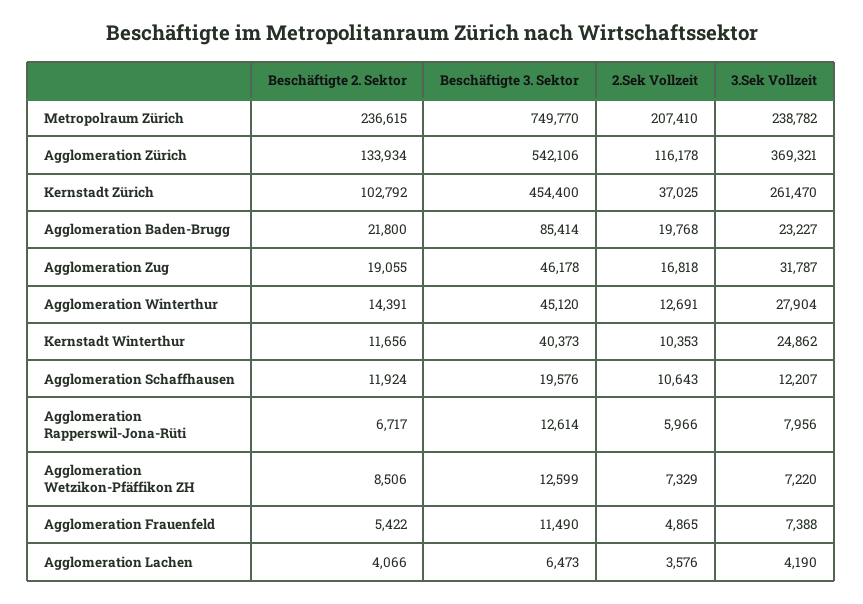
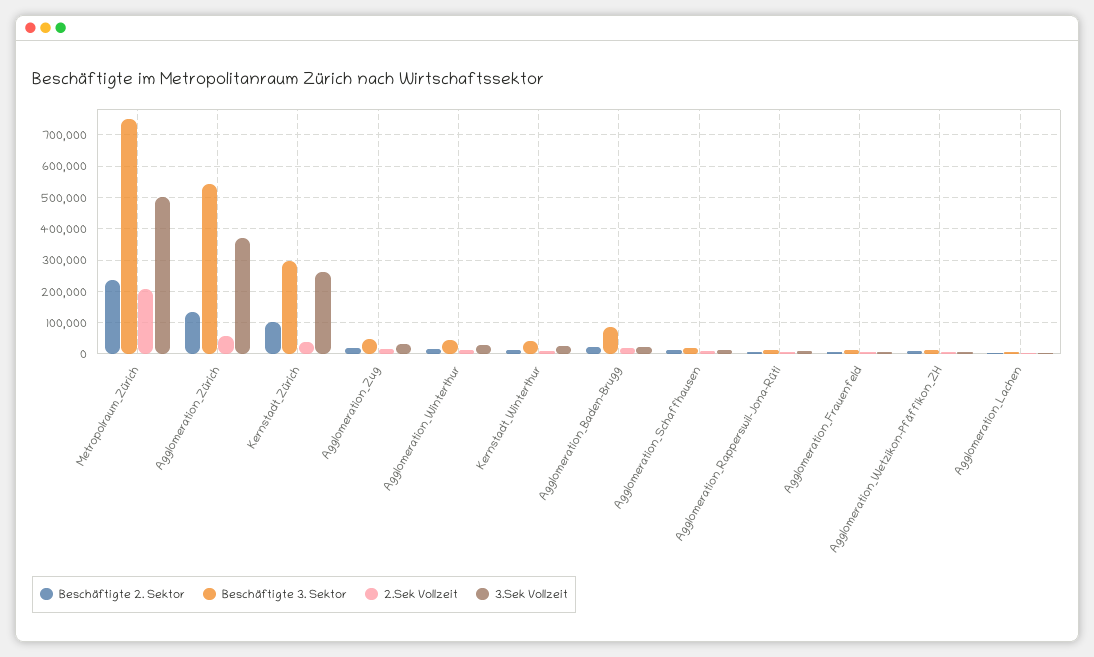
  {
    "Beschäftigte 2. Sektor": {
      "Metropolraum Zürich": 236615,
      "Agglomeration Zürich": 133934,
      "Kernstadt Zürich": 102792,
      "Agglomeration Baden-Brugg": 21800,
      "Agglomeration Zug": 19055,
      "Agglomeration Winterthur": 14391,
      "Kernstadt Winterthur": 11656,
      "Agglomeration Schaffhausen": 11924,
      "Agglomeration Rapperswil-Jona-Rüti": 6717,
      "Agglomeration Wetzikon-Pfäffikon ZH": 8506,
      "Agglomeration Frauenfeld": 5422,
      "Agglomeration Lachen": 4066
    },
    "Beschäftigte 3. Sektor": {
      "Metropolraum Zürich": 749770,
      "Agglomeration Zürich": 542106,
-     "Kernstadt Zürich": 454400,
+     "Kernstadt Zürich": 300000,
      "Agglomeration Baden-Brugg": 85414,
      "Agglomeration Zug": 46178,
      "Agglomeration Winterthur": 45120,
      "Kernstadt Winterthur": 40373,
      "Agglomeration Schaffhausen": 19576,
      "Agglomeration Rapperswil-Jona-Rüti": 12614,
      "Agglomeration Wetzikon-Pfäffikon ZH": 12599,
      "Agglomeration Frauenfeld": 11490,
      "Agglomeration Lachen": 6473
    },
    "2.Sek Vollzeit": {
      "Metropolraum Zürich": 207410,
-     "Agglomeration Zürich": 116178,
+     "Agglomeration Zürich": 60000,
      "Kernstadt Zürich": 37025,
      "Agglomeration Baden-Brugg": 19768,
      "Agglomeration Zug": 16818,
      "Agglomeration Winterthur": 12691,
      "Kernstadt Winterthur": 10353,
      "Agglomeration Schaffhausen": 10643,
      "Agglomeration Rapperswil-Jona-Rüti": 5966,
      "Agglomeration Wetzikon-Pfäffikon ZH": 7329,
      "Agglomeration Frauenfeld": 4865,
      "Agglomeration Lachen": 3576
    },
    "3.Sek Vollzeit": {
-     "Metropolraum Zürich": 238782,
+     "Metropolraum Zürich": 500000,
      "Agglomeration Zürich": 369321,
      "Kernstadt Zürich": 261470,
      "Agglomeration Baden-Brugg": 23227,
      "Agglomeration Zug": 31787,
      "Agglomeration Winterthur": 27904,
      "Kernstadt Winterthur": 24862,
      "Agglomeration Schaffhausen": 12207,
      "Agglomeration Rapperswil-Jona-Rüti": 7956,
      "Agglomeration Wetzikon-Pfäffikon ZH": 7220,
      "Agglomeration Frauenfeld": 7388,
      "Agglomeration Lachen": 4190
    }
  }

